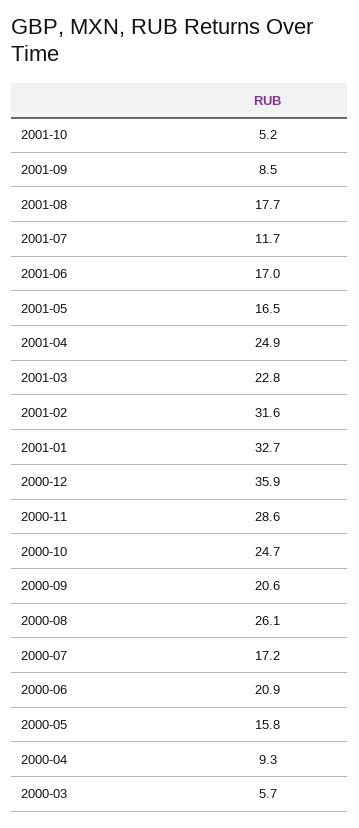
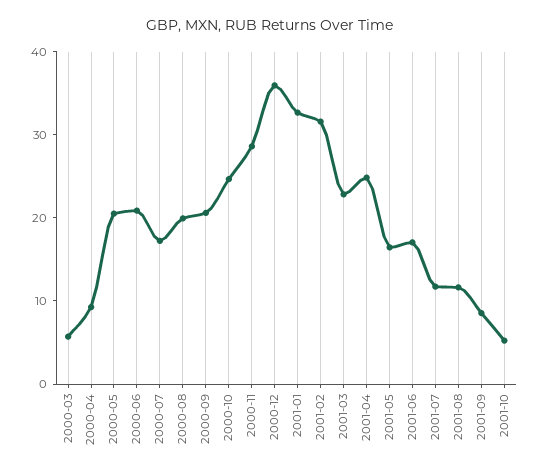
  {
    "2001-10": 5.2,
    "2001-09": 8.5,
-   "2001-08": 17.7,
+   "2001-08": 12,
    "2001-07": 11.7,
    "2001-06": 17,
    "2001-05": 16.5,
    "2001-04": 24.9,
    "2001-03": 22.8,
    "2001-02": 31.6,
    "2001-01": 32.7,
    "2000-12": 35.9,
    "2000-11": 28.6,
    "2000-10": 24.7,
    "2000-09": 20.6,
-   "2000-08": 26.1,
+   "2000-08": 20,
    "2000-07": 17.2,
    "2000-06": 20.9,
-   "2000-05": 15.8,
+   "2000-05": 20,
    "2000-04": 9.3,
    "2000-03": 5.7
  }

